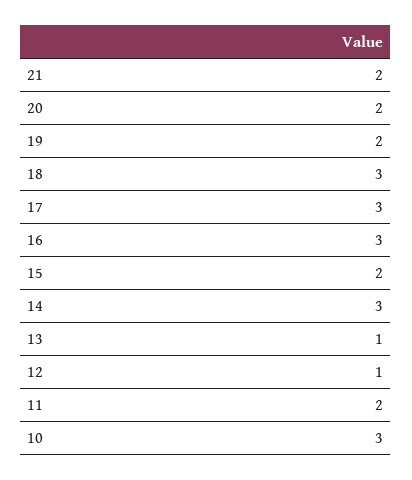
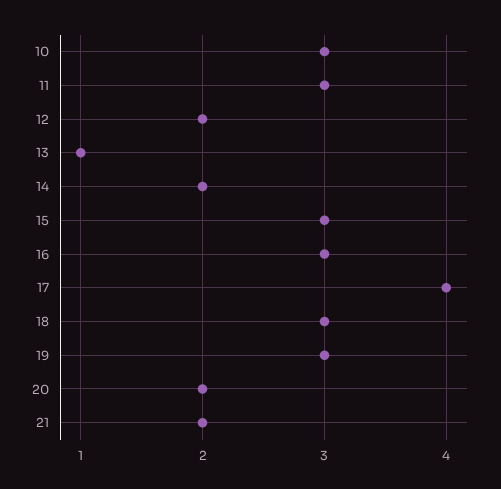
  {
    "21": 2,
    "20": 2,
-   "19": 2,
+   "19": 3,
    "18": 3,
-   "17": 3,
+   "17": 4,
    "16": 3,
-   "15": 2,
+   "15": 3,
-   "14": 3,
+   "14": 2,
    "13": 1,
-   "12": 1,
+   "12": 2,
-   "11": 2,
+   "11": 3,
    "10": 3
  }

